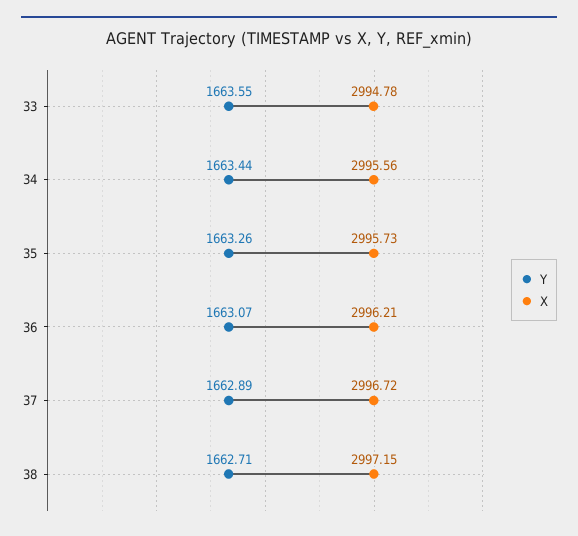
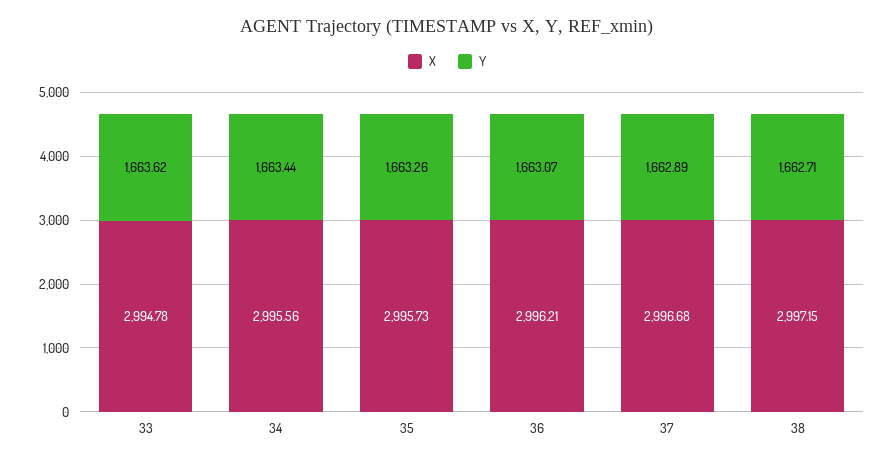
  {
    "Y": {
-     "33": 1663.55,
+     "33": 1663.62,
      "34": 1663.44,
      "35": 1663.26,
      "36": 1663.07,
      "37": 1662.89,
      "38": 1662.71
    },
    "X": {
      "33": 2994.78,
      "34": 2995.56,
      "35": 2995.73,
      "36": 2996.21,
-     "37": 2996.72,
+     "37": 2996.68,
      "38": 2997.15
    }
  }

